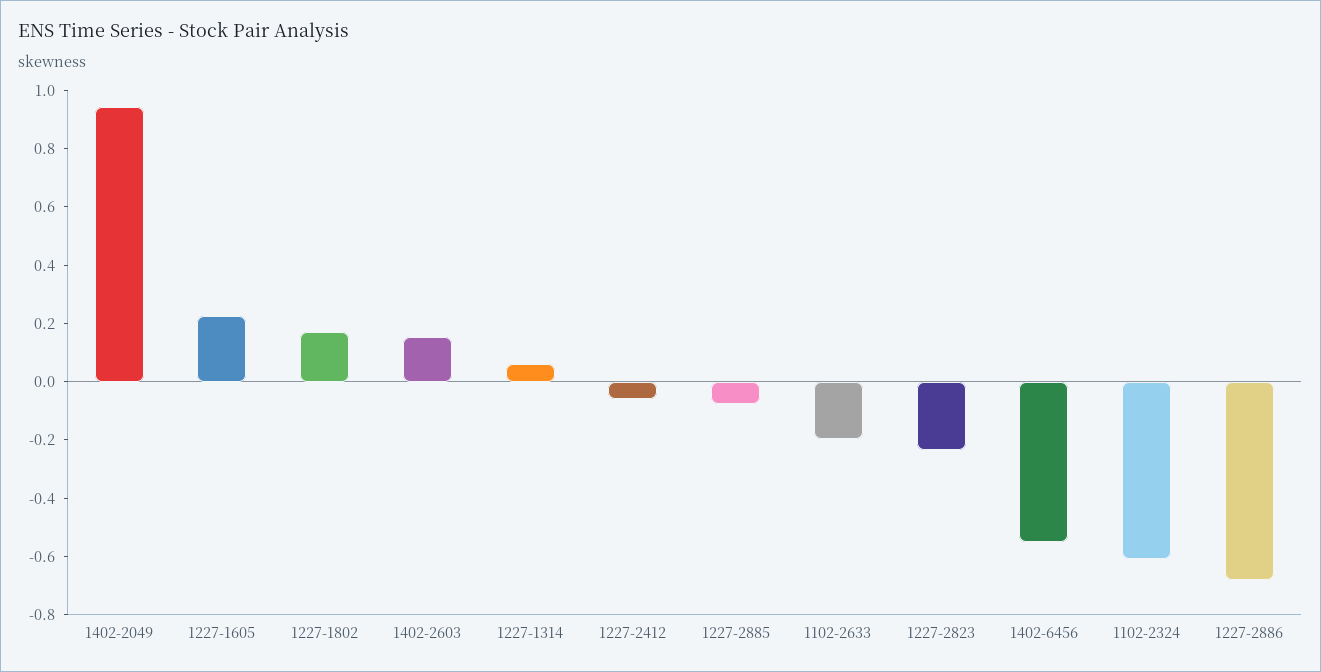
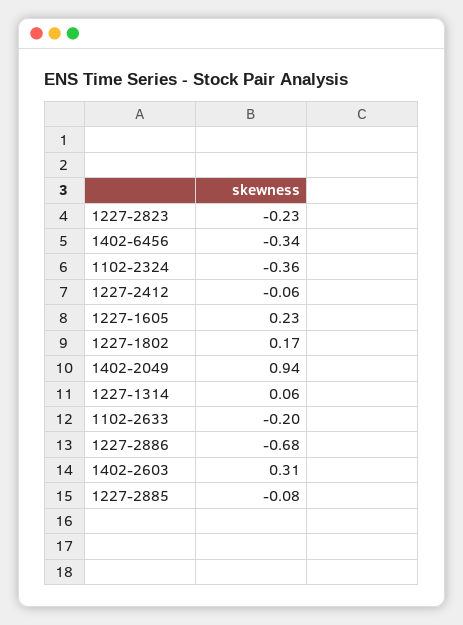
  {
    "1402-2049": 0.94,
    "1227-1605": 0.23,
    "1227-1802": 0.17,
-   "1402-2603": 0.15,
+   "1402-2603": 0.31,
    "1227-1314": 0.06,
    "1227-2412": -0.06,
    "1227-2885": -0.08,
    "1102-2633": -0.2,
    "1227-2823": -0.23,
-   "1402-6456": -0.55,
+   "1402-6456": -0.34,
-   "1102-2324": -0.6,
+   "1102-2324": -0.36,
    "1227-2886": -0.68
  }

